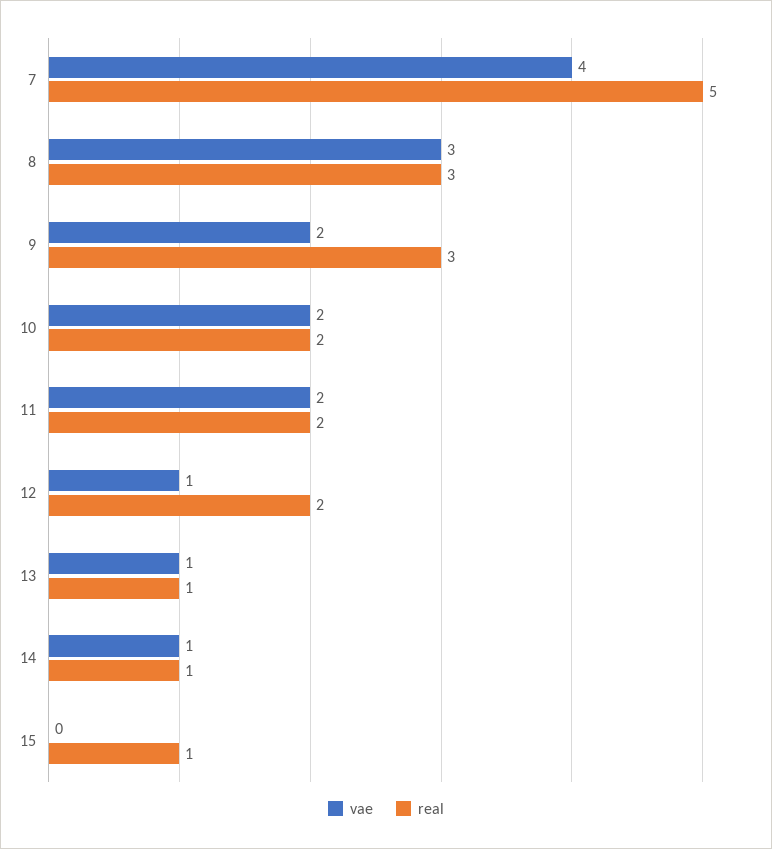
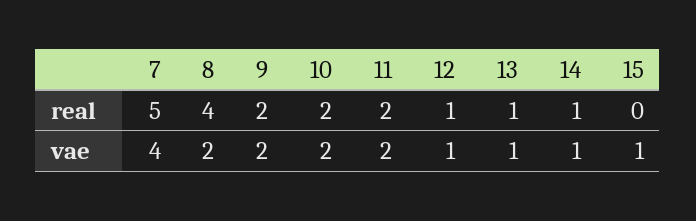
  {
    "vae": {
      "7": 4,
-     "8": 3,
+     "8": 2,
      "9": 2,
      "10": 2,
      "11": 2,
      "12": 1,
      "13": 1,
      "14": 1,
-     "15": 0
+     "15": 1
    },
    "real": {
      "7": 5,
-     "8": 3,
+     "8": 4,
-     "9": 3,
+     "9": 2,
      "10": 2,
      "11": 2,
-     "12": 2,
+     "12": 1,
      "13": 1,
      "14": 1,
-     "15": 1
+     "15": 0
    }
  }

